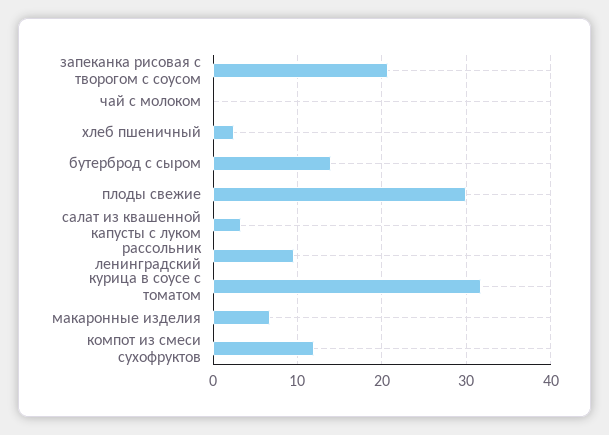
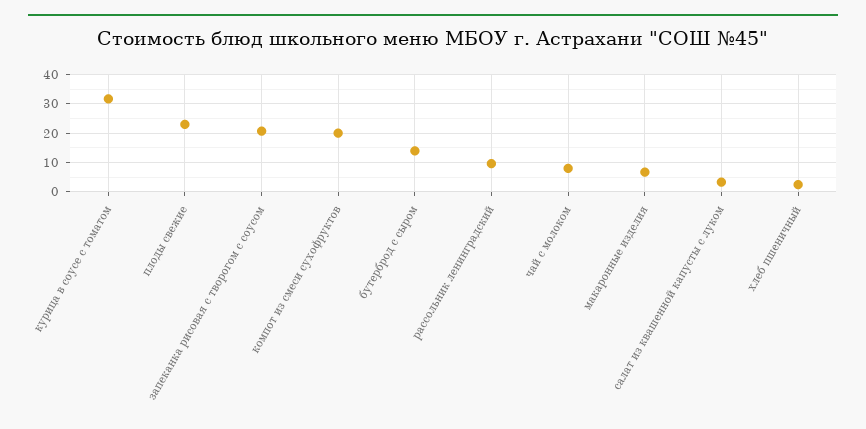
  {
    "запеканка рисовая с творогом с соусом": 21,
-   "чай с молоком": 0,
+   "чай с молоком": 7.5,
    "хлеб пшеничный": 3,
    "бутерброд с сыром": 14,
-   "плоды свежие": 30,
+   "плоды свежие": 22.5,
    "салат из квашенной капусты с луком": 3,
    "рассольник ленинградский": 10,
    "курица в соусе с томатом": 32,
    "макаронные изделия": 7,
-   "компот из смеси сухофруктов": 12
+   "компот из смеси сухофруктов": 20
  }

